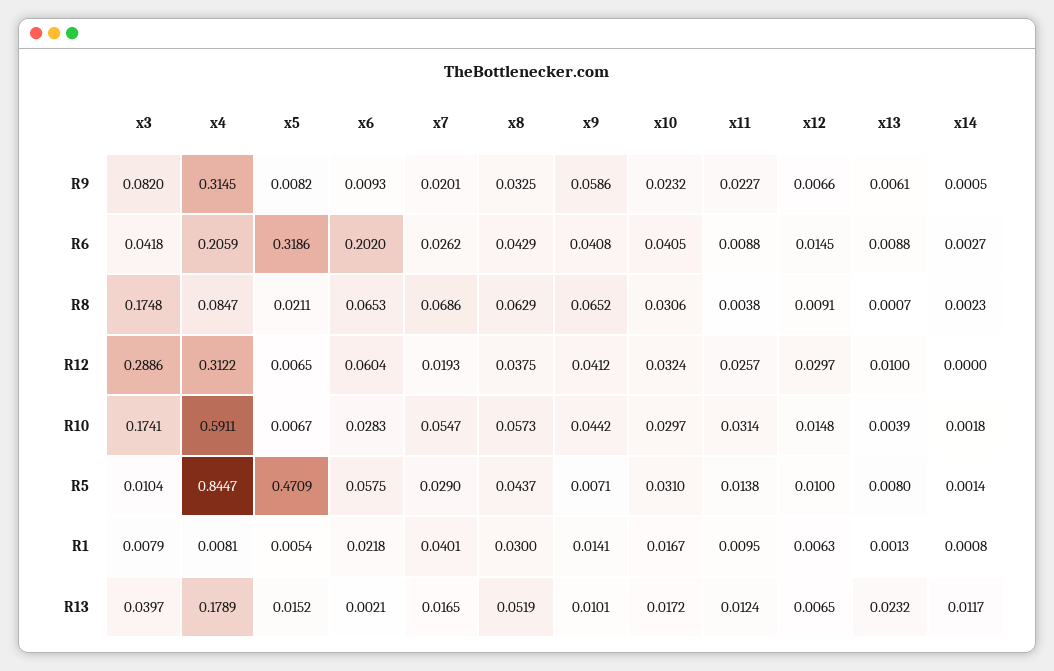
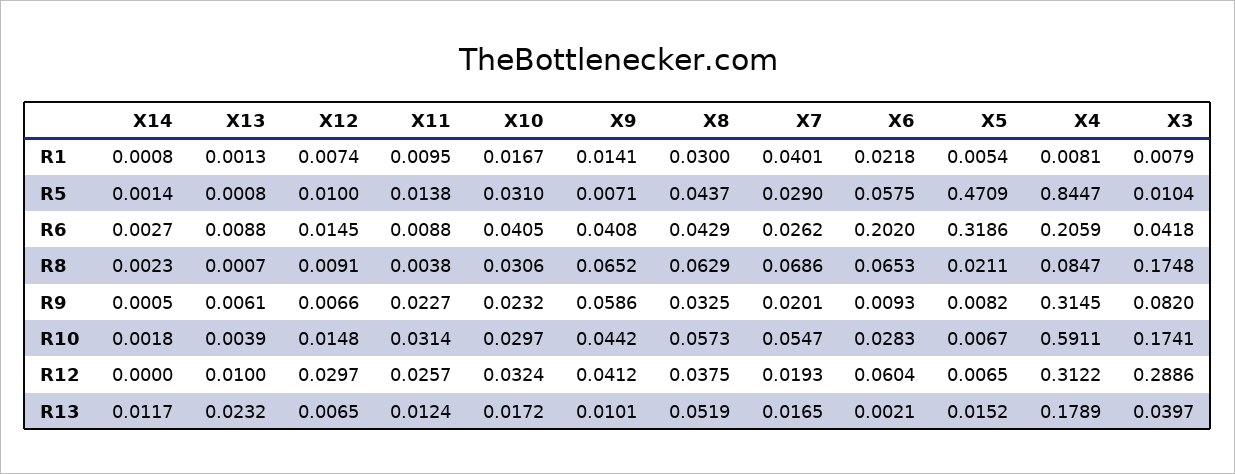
  {
    "x3": {
      "R9": 0.082,
      "R6": 0.0418,
      "R8": 0.1748,
      "R12": 0.2886,
      "R10": 0.1741,
      "R5": 0.0104,
      "R1": 0.0079,
      "R13": 0.0397
    },
    "x4": {
      "R9": 0.3145,
      "R6": 0.2059,
      "R8": 0.0847,
      "R12": 0.3122,
      "R10": 0.5911,
      "R5": 0.8447,
      "R1": 0.0081,
      "R13": 0.1789
    },
    "x5": {
      "R9": 0.0082,
      "R6": 0.3186,
      "R8": 0.0211,
      "R12": 0.0065,
      "R10": 0.0067,
      "R5": 0.4709,
      "R1": 0.0054,
      "R13": 0.0152
    },
    "x6": {
      "R9": 0.0093,
      "R6": 0.202,
      "R8": 0.0653,
      "R12": 0.0604,
      "R10": 0.0283,
      "R5": 0.0575,
      "R1": 0.0218,
      "R13": 0.0021
    },
    "x7": {
      "R9": 0.0201,
      "R6": 0.0262,
      "R8": 0.0686,
      "R12": 0.0193,
      "R10": 0.0547,
      "R5": 0.029,
      "R1": 0.0401,
      "R13": 0.0165
    },
    "x8": {
      "R9": 0.0325,
      "R6": 0.0429,
      "R8": 0.0629,
      "R12": 0.0375,
      "R10": 0.0573,
      "R5": 0.0437,
      "R1": 0.03,
      "R13": 0.0519
    },
    "x9": {
      "R9": 0.0586,
      "R6": 0.0408,
      "R8": 0.0652,
      "R12": 0.0412,
      "R10": 0.0442,
      "R5": 0.0071,
      "R1": 0.0141,
      "R13": 0.0101
    },
    "x10": {
      "R9": 0.0232,
      "R6": 0.0405,
      "R8": 0.0306,
      "R12": 0.0324,
      "R10": 0.0297,
      "R5": 0.031,
      "R1": 0.0167,
      "R13": 0.0172
    },
    "x11": {
      "R9": 0.0227,
      "R6": 0.0088,
      "R8": 0.0038,
      "R12": 0.0257,
      "R10": 0.0314,
      "R5": 0.0138,
      "R1": 0.0095,
      "R13": 0.0124
    },
    "x12": {
      "R9": 0.0066,
      "R6": 0.0145,
      "R8": 0.0091,
      "R12": 0.0297,
      "R10": 0.0148,
      "R5": 0.01,
-     "R1": 0.0063,
+     "R1": 0.0074,
      "R13": 0.0065
    },
    "x13": {
      "R9": 0.0061,
      "R6": 0.0088,
      "R8": 0.0007,
      "R12": 0.01,
      "R10": 0.0039,
-     "R5": 0.008,
+     "R5": 0.0008,
      "R1": 0.0013,
      "R13": 0.0232
    },
    "x14": {
      "R9": 0.0005,
      "R6": 0.0027,
      "R8": 0.0023,
      "R12": 0,
      "R10": 0.0018,
      "R5": 0.0014,
      "R1": 0.0008,
      "R13": 0.0117
    }
  }

